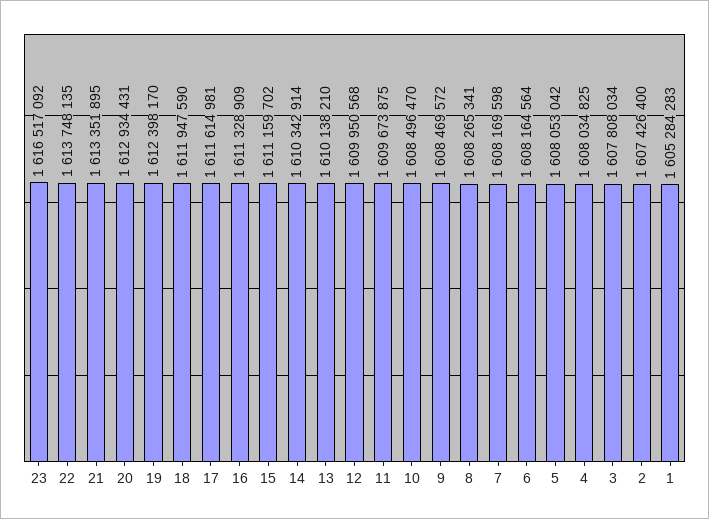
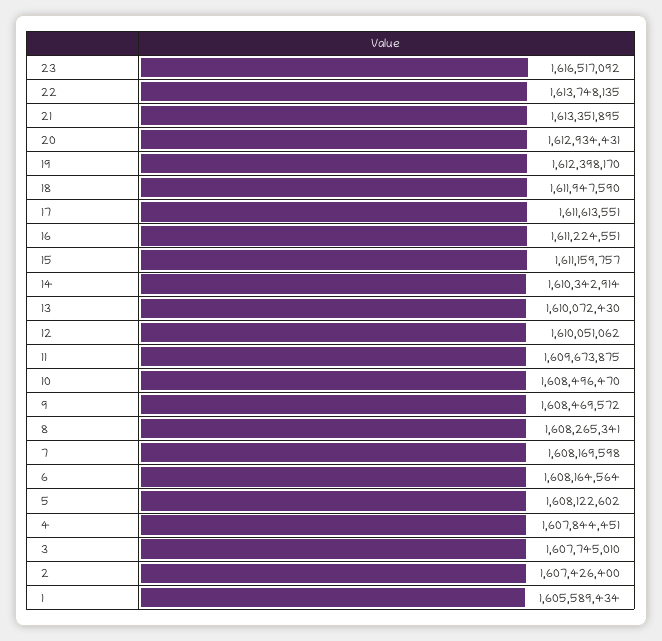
  {
    "23": 1616517092,
    "22": 1613748135,
    "21": 1613351895,
    "20": 1612934431,
    "19": 1612398170,
    "18": 1611947590,
-   "17": 1611614981,
+   "17": 1611613551,
-   "16": 1611328909,
+   "16": 1611224551,
-   "15": 1611159702,
+   "15": 1611159757,
    "14": 1610342914,
-   "13": 1610138210,
+   "13": 1610072430,
-   "12": 1609950568,
+   "12": 1610051062,
    "11": 1609673875,
    "10": 1608496470,
    "9": 1608469572,
    "8": 1608265341,
    "7": 1608169598,
    "6": 1608164564,
-   "5": 1608053042,
+   "5": 1608122602,
-   "4": 1608034825,
+   "4": 1607844451,
-   "3": 1607808034,
+   "3": 1607745010,
    "2": 1607426400,
-   "1": 1605284283
+   "1": 1605589434
  }

